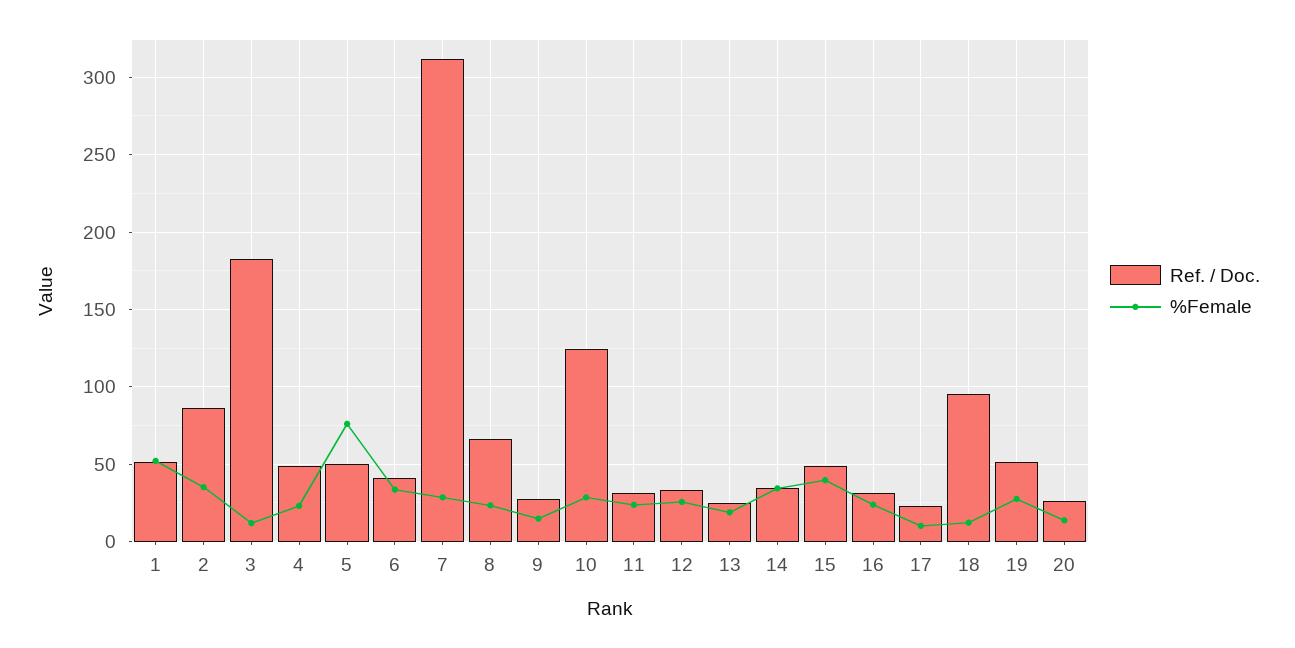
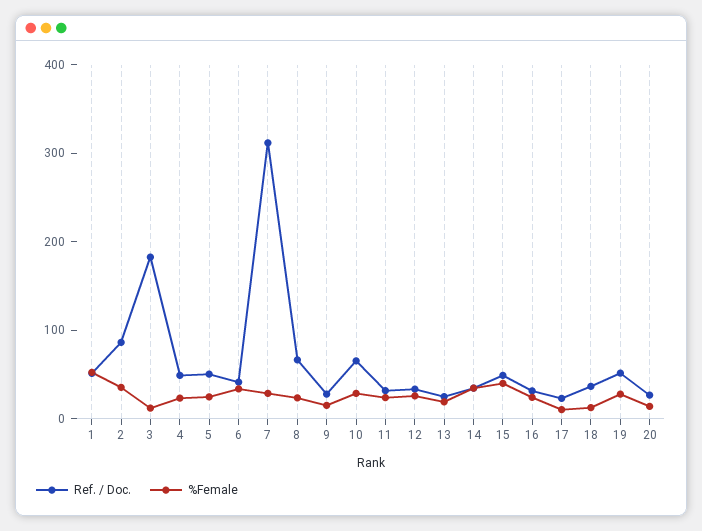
  {
    "Ref. / Doc.": {
      "1": 50,
      "2": 85,
      "3": 185,
      "4": 50,
      "5": 50,
      "6": 40,
      "7": 310,
      "8": 65,
      "9": 30,
-     "10": 125,
+     "10": 60,
      "11": 30,
      "12": 35,
      "13": 25,
      "14": 35,
      "15": 50,
      "16": 30,
      "17": 25,
-     "18": 95,
+     "18": 40,
      "19": 50,
      "20": 25
    },
    "%Female": {
      "1": 50,
      "2": 35,
      "3": 10,
      "4": 25,
-     "5": 75,
+     "5": 20,
      "6": 35,
      "7": 30,
      "8": 25,
      "9": 15,
      "10": 30,
      "11": 25,
      "12": 25,
      "13": 20,
      "14": 35,
      "15": 40,
      "16": 25,
      "17": 10,
      "18": 10,
      "19": 30,
      "20": 15
    }
  }

